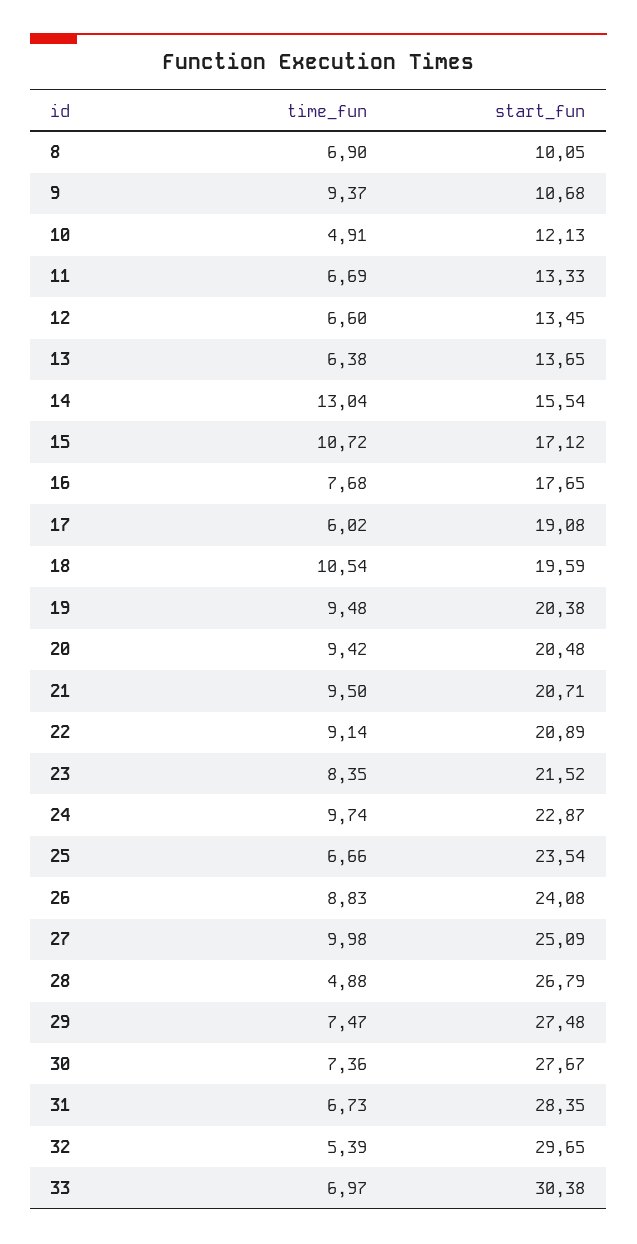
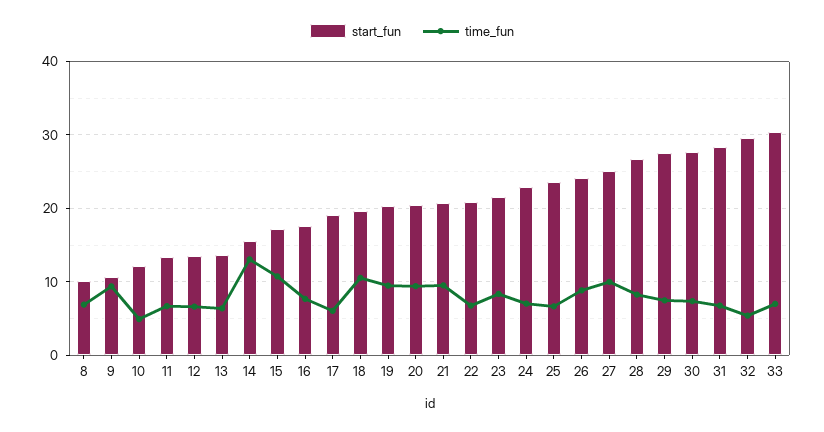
  {
    "time_fun": {
      "8": 6.9,
      "9": 9.37,
      "10": 4.91,
      "11": 6.69,
      "12": 6.6,
      "13": 6.38,
      "14": 13.04,
      "15": 10.72,
      "16": 7.68,
      "17": 6.02,
      "18": 10.54,
      "19": 9.48,
      "20": 9.42,
      "21": 9.5,
-     "22": 9.14,
+     "22": 7,
      "23": 8.35,
-     "24": 9.74,
+     "24": 7,
      "25": 6.66,
      "26": 8.83,
      "27": 9.98,
-     "28": 4.88,
+     "28": 8,
      "29": 7.47,
      "30": 7.36,
      "31": 6.73,
      "32": 5.39,
      "33": 6.97
    },
    "start_fun": {
      "8": 10.05,
      "9": 10.68,
      "10": 12.13,
      "11": 13.33,
      "12": 13.45,
      "13": 13.65,
      "14": 15.54,
      "15": 17.12,
      "16": 17.65,
      "17": 19.08,
      "18": 19.59,
      "19": 20.38,
      "20": 20.48,
      "21": 20.71,
      "22": 20.89,
      "23": 21.52,
      "24": 22.87,
      "25": 23.54,
      "26": 24.08,
      "27": 25.09,
      "28": 26.79,
      "29": 27.48,
      "30": 27.67,
      "31": 28.35,
      "32": 29.65,
      "33": 30.38
    }
  }

